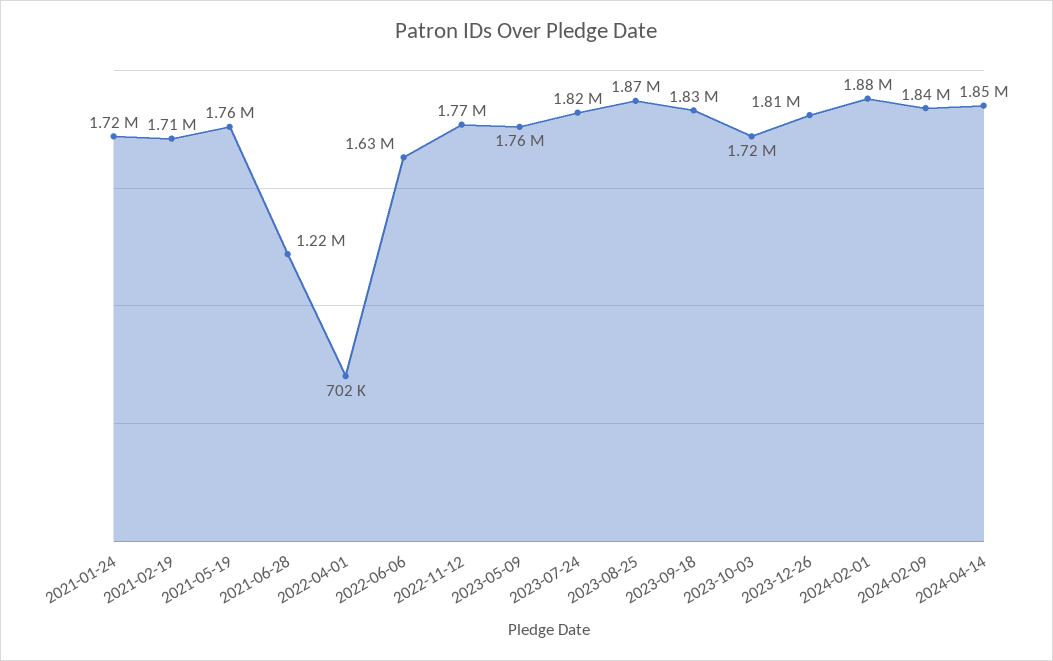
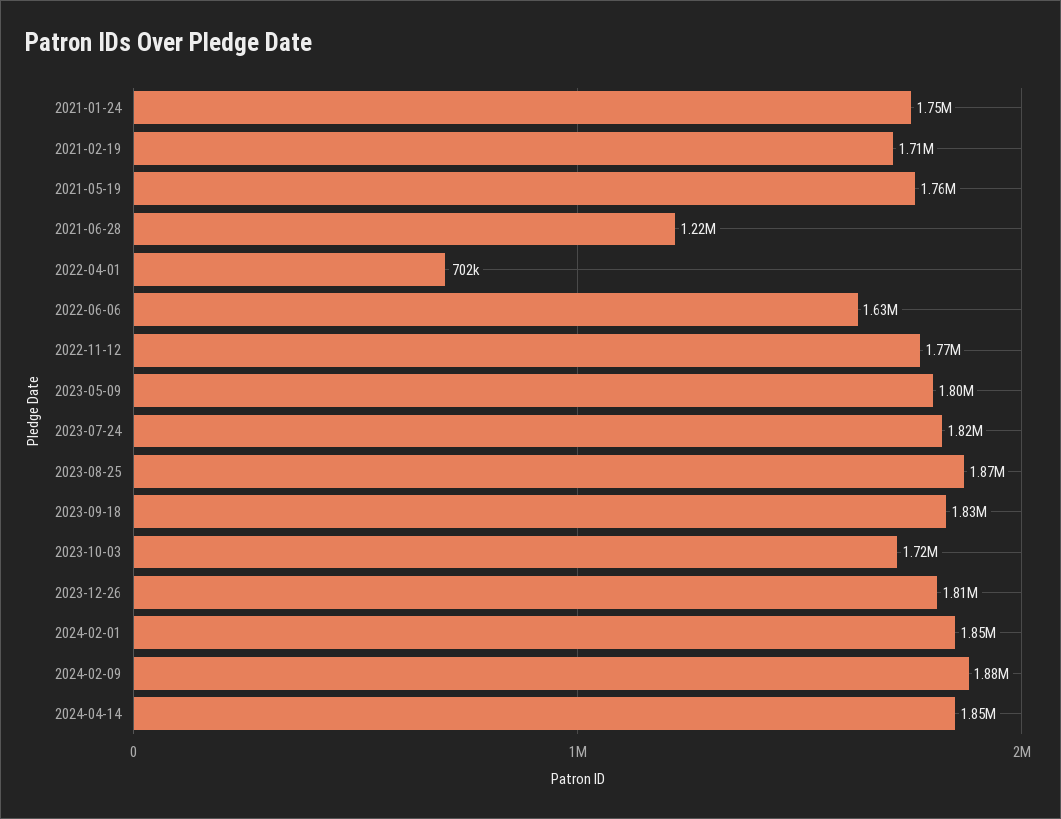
  {
-   "2021-01-24": 1720000,
+   "2021-01-24": 1750000,
    "2021-02-19": 1710000,
    "2021-05-19": 1760000,
    "2021-06-28": 1220000,
    "2022-04-01": 702000,
    "2022-06-06": 1630000,
    "2022-11-12": 1770000,
-   "2023-05-09": 1760000,
+   "2023-05-09": 1800000,
    "2023-07-24": 1820000,
    "2023-08-25": 1870000,
    "2023-09-18": 1830000,
    "2023-10-03": 1720000,
    "2023-12-26": 1810000,
-   "2024-02-01": 1880000,
+   "2024-02-01": 1850000,
-   "2024-02-09": 1840000,
+   "2024-02-09": 1880000,
    "2024-04-14": 1850000
  }

